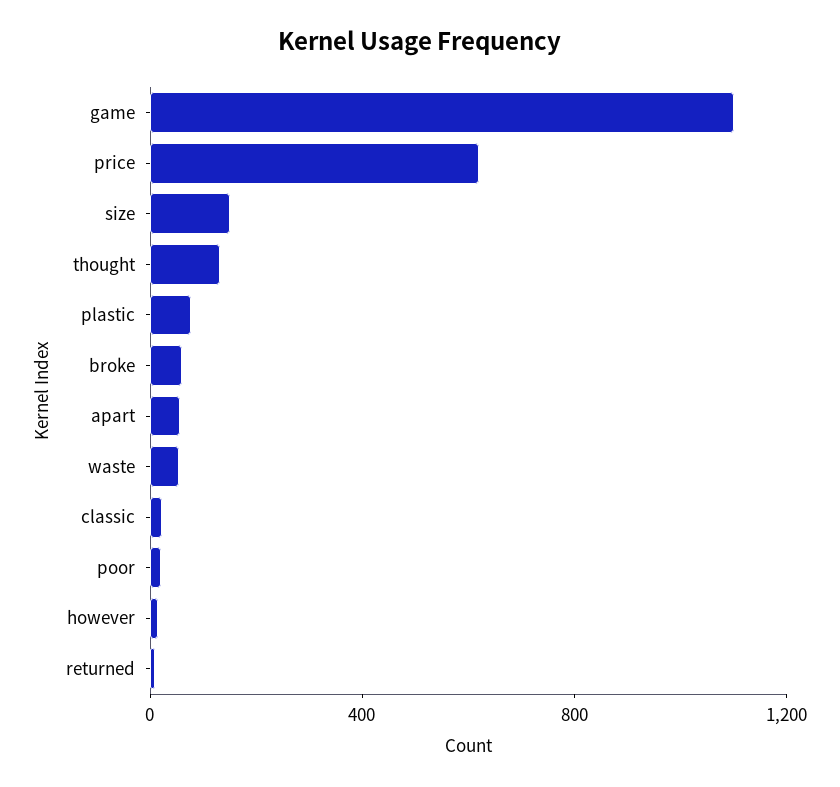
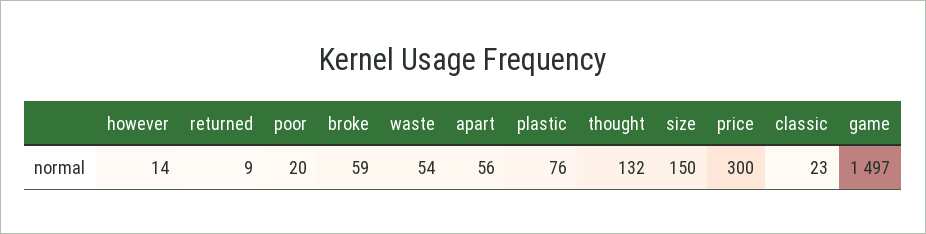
  {
-   "game": 1100,
+   "game": 1497,
-   "price": 600,
+   "price": 300,
    "size": 150,
    "thought": 132,
    "plastic": 76,
    "broke": 59,
    "apart": 56,
    "waste": 54,
    "classic": 23,
    "poor": 20,
    "however": 14,
    "returned": 9
  }

